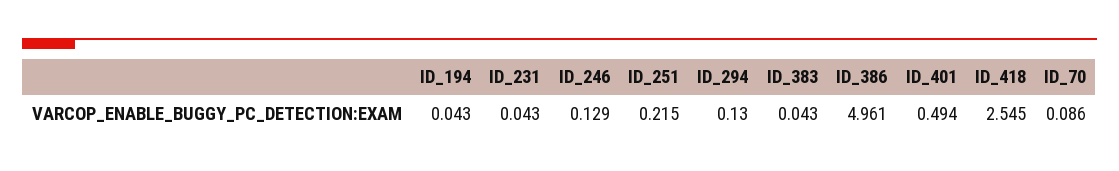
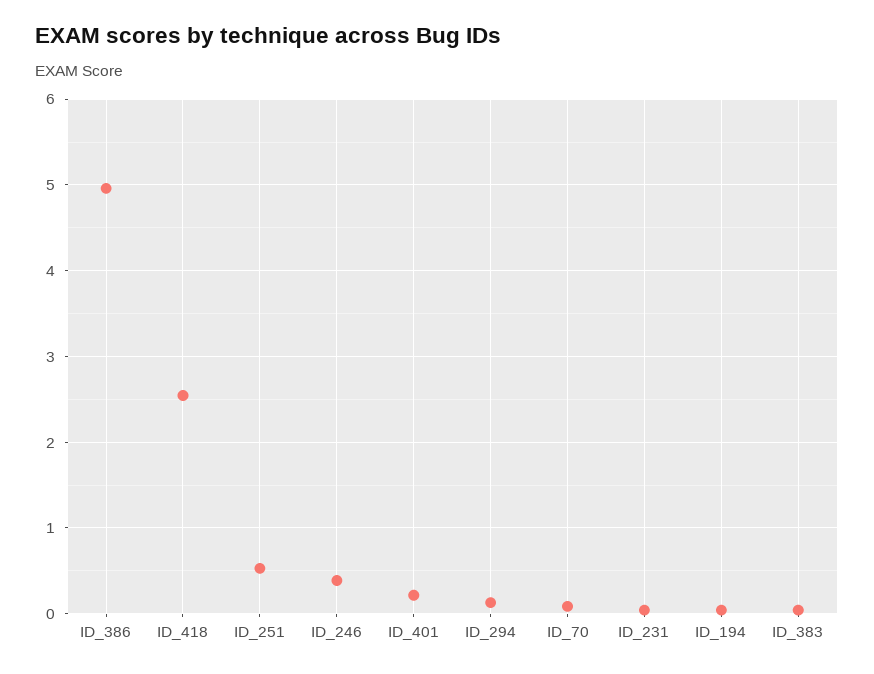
  {
    "ID_194": 0.043,
    "ID_231": 0.043,
-   "ID_246": 0.129,
+   "ID_246": 0.4,
-   "ID_251": 0.215,
+   "ID_251": 0.5,
    "ID_294": 0.13,
    "ID_383": 0.043,
    "ID_386": 4.961,
-   "ID_401": 0.494,
+   "ID_401": 0.2,
    "ID_418": 2.545,
    "ID_70": 0.086
  }

